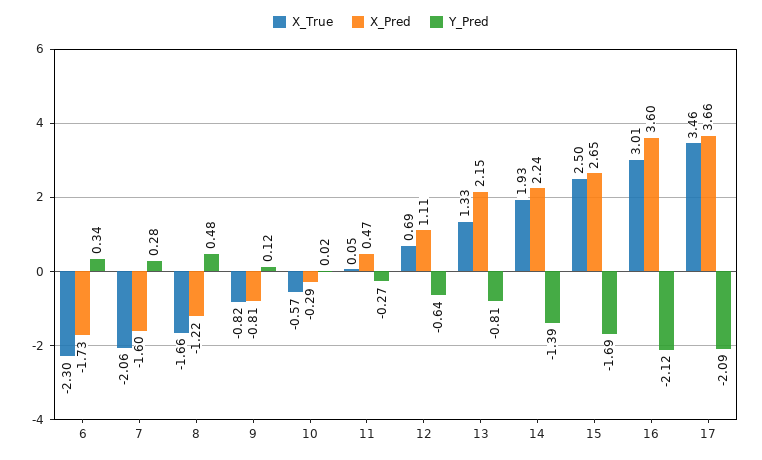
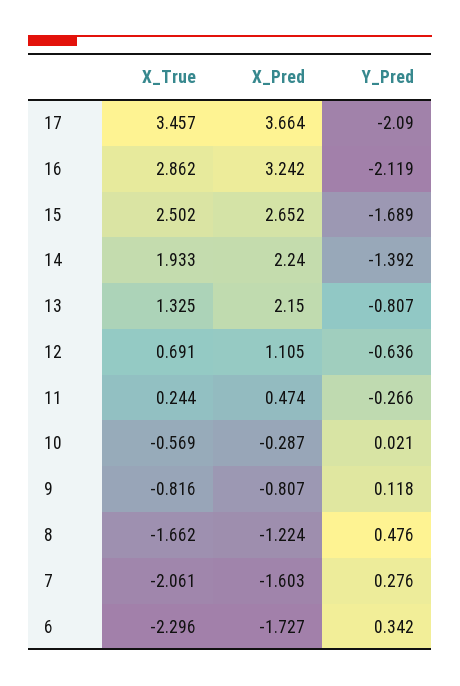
  {
    "X_True": {
      "6": -2.296,
      "7": -2.061,
      "8": -1.662,
      "9": -0.816,
      "10": -0.569,
-     "11": 0.05,
+     "11": 0.244,
      "12": 0.691,
      "13": 1.325,
      "14": 1.933,
      "15": 2.502,
-     "16": 3.01,
+     "16": 2.862,
      "17": 3.457
    },
    "X_Pred": {
      "6": -1.727,
      "7": -1.603,
      "8": -1.224,
      "9": -0.807,
      "10": -0.287,
      "11": 0.474,
      "12": 1.105,
      "13": 2.15,
      "14": 2.24,
      "15": 2.652,
-     "16": 3.6,
+     "16": 3.242,
      "17": 3.664
    },
    "Y_Pred": {
      "6": 0.342,
      "7": 0.276,
      "8": 0.476,
      "9": 0.118,
      "10": 0.021,
      "11": -0.266,
      "12": -0.636,
      "13": -0.807,
      "14": -1.392,
      "15": -1.689,
      "16": -2.119,
      "17": -2.09
    }
  }

